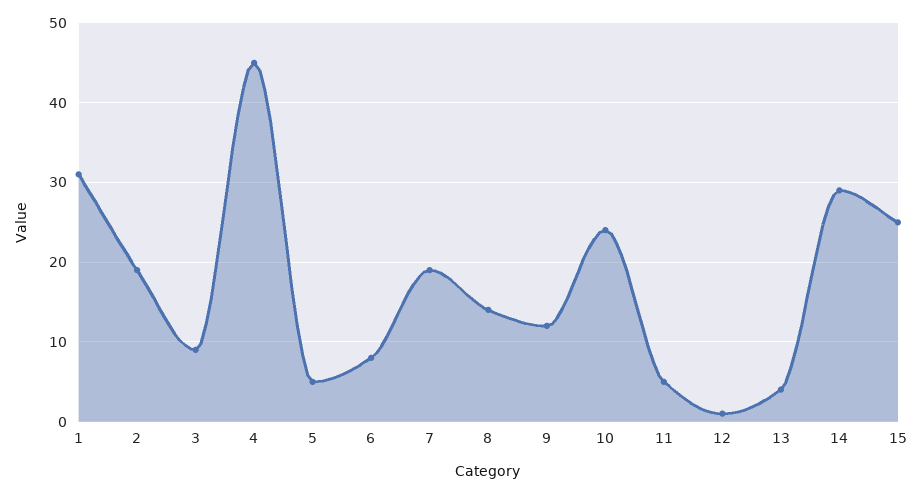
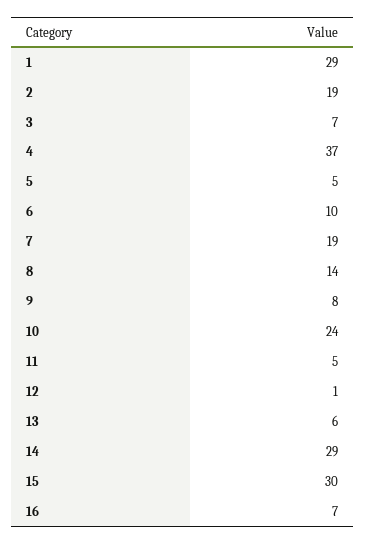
  {
-   "1": 31,
+   "1": 29,
    "2": 19,
-   "3": 9,
+   "3": 7,
-   "4": 45,
+   "4": 37,
    "5": 5,
-   "6": 8,
+   "6": 10,
    "7": 19,
    "8": 14,
-   "9": 12,
+   "9": 8,
    "10": 24,
    "11": 5,
    "12": 1,
-   "13": 4,
+   "13": 6,
    "14": 29,
-   "15": 25
+   "15": 30,
+   "16": 7
  }

